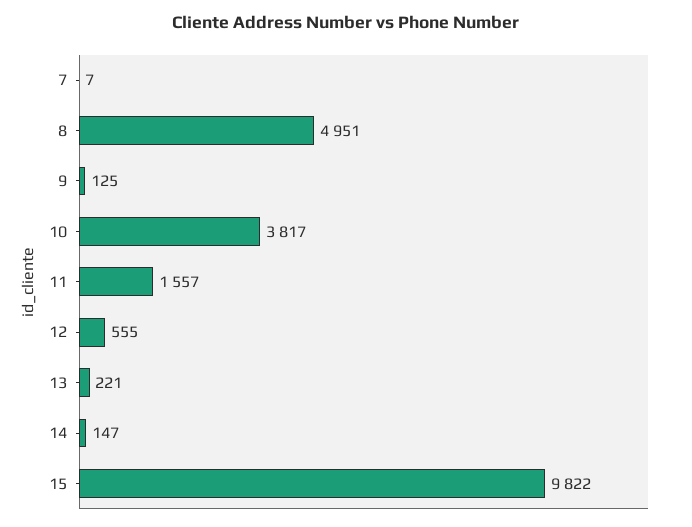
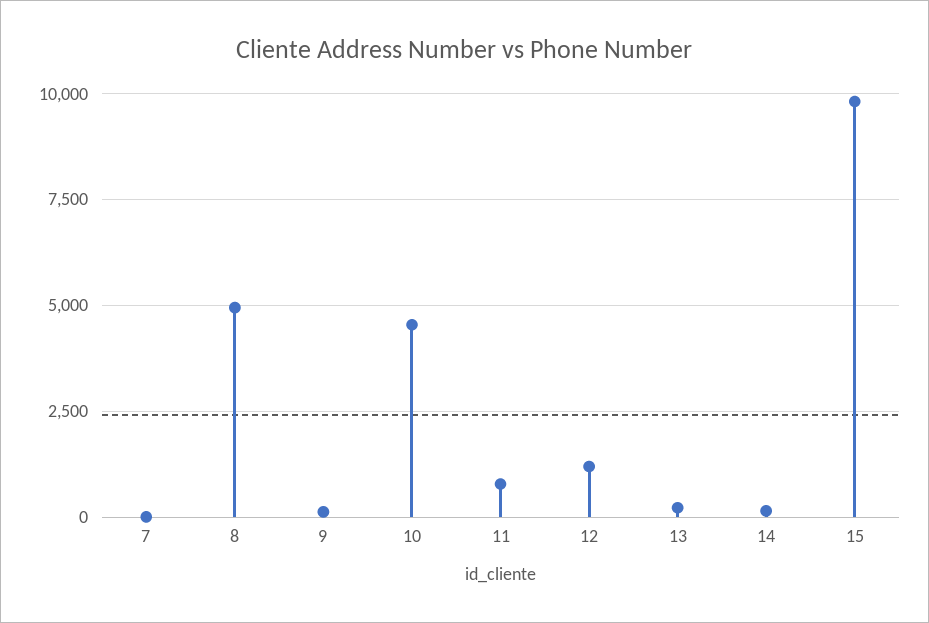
  {
    "7": 7,
    "8": 4951,
    "9": 125,
-   "10": 3817,
+   "10": 4500,
-   "11": 1557,
+   "11": 750,
-   "12": 555,
+   "12": 1250,
    "13": 221,
    "14": 147,
    "15": 9822
  }

